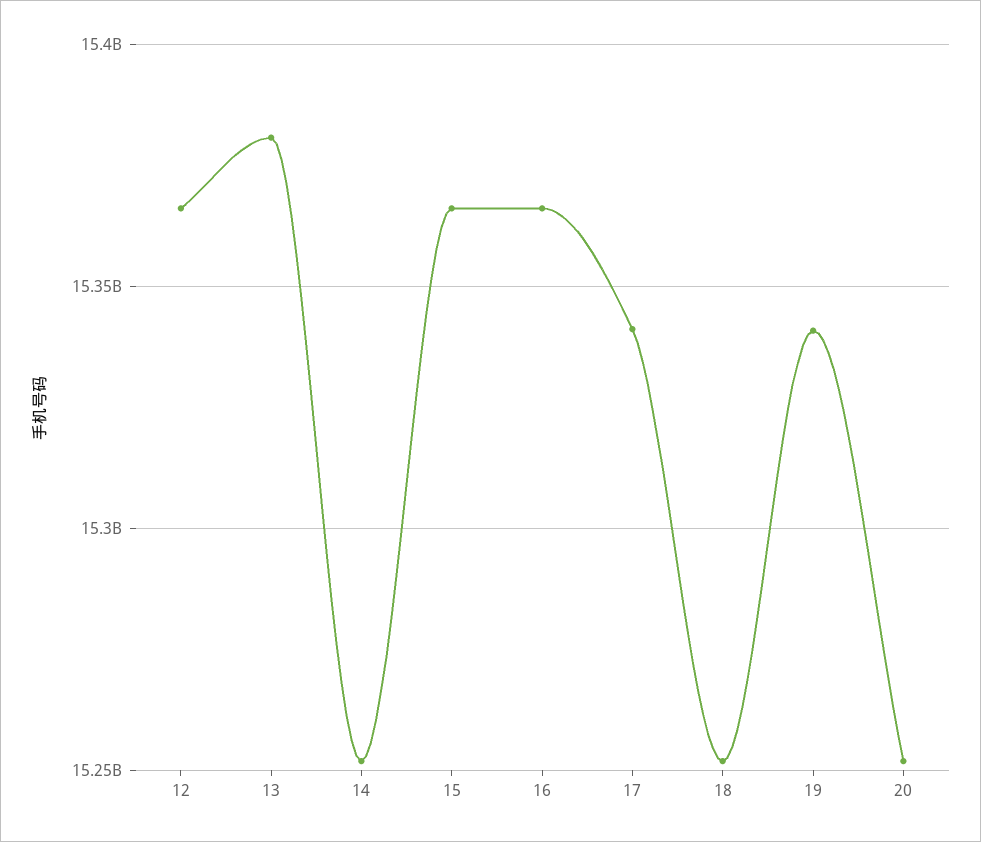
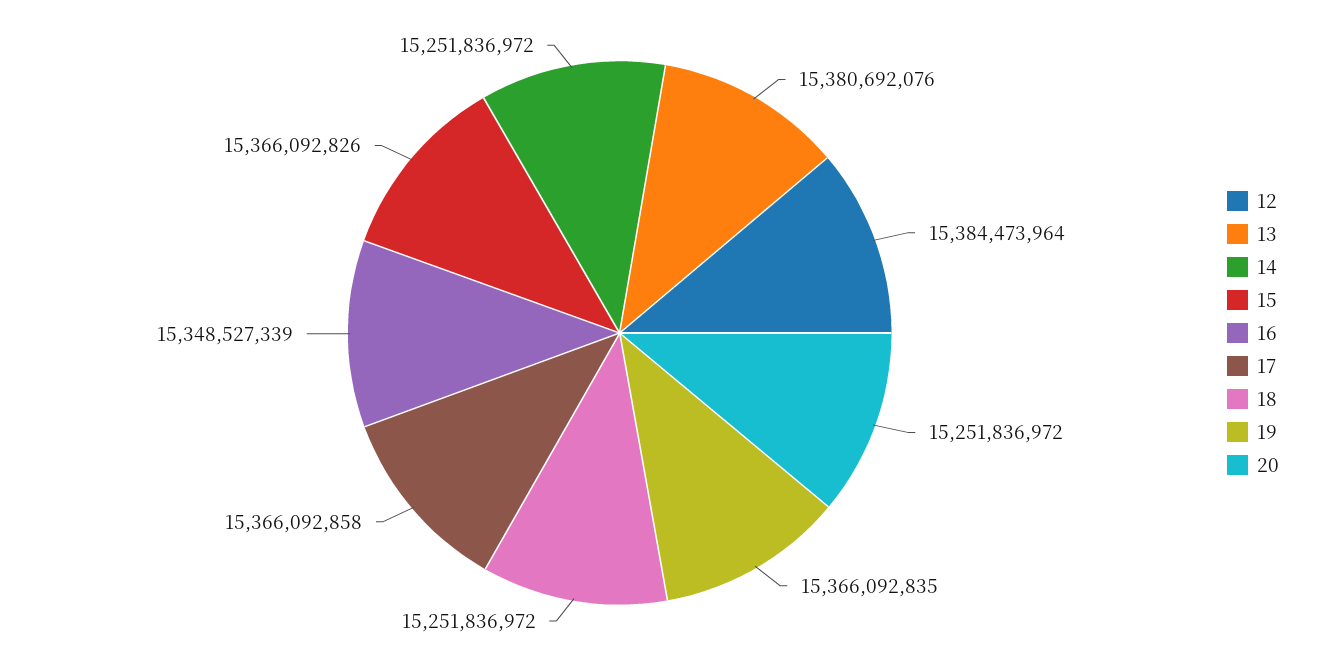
  {
-   "12": 15365000000,
+   "12": 15384473964,
    "13": 15380692076,
    "14": 15251836972,
    "15": 15366092826,
-   "16": 15365000000,
+   "16": 15348527339,
-   "17": 15340000000,
+   "17": 15366092858,
    "18": 15251836972,
-   "19": 15340000000,
+   "19": 15366092835,
    "20": 15251836972
  }

